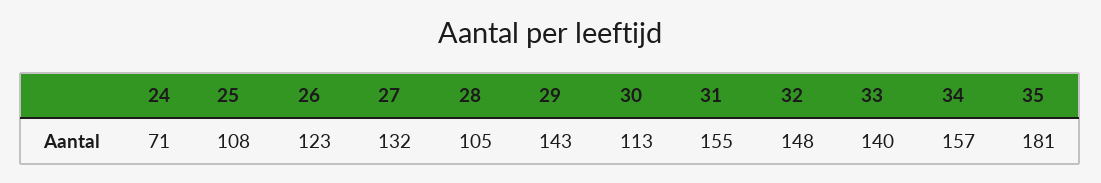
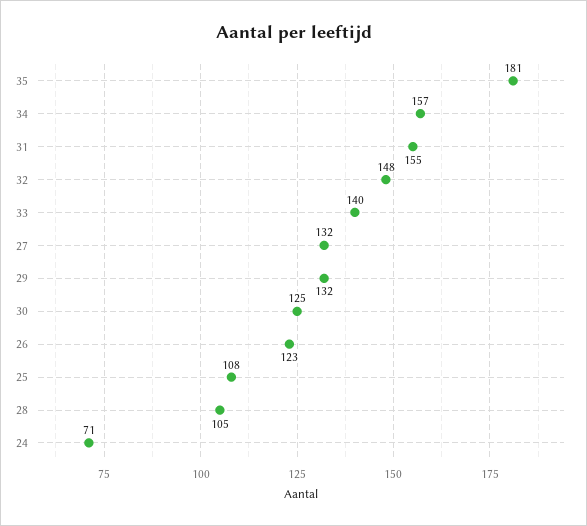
  {
    "24": 71,
    "25": 108,
    "26": 123,
    "27": 132,
    "28": 105,
-   "29": 143,
+   "29": 132,
-   "30": 113,
+   "30": 125,
    "31": 155,
    "32": 148,
    "33": 140,
    "34": 157,
    "35": 181
  }

